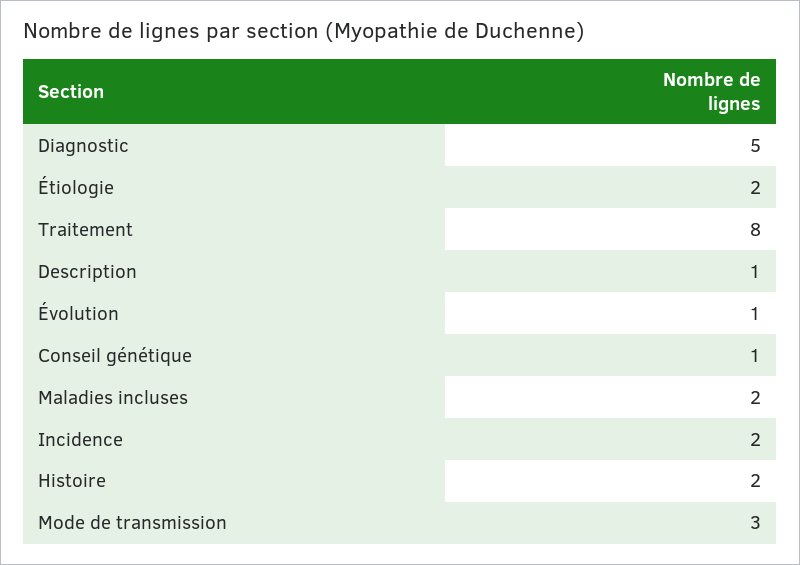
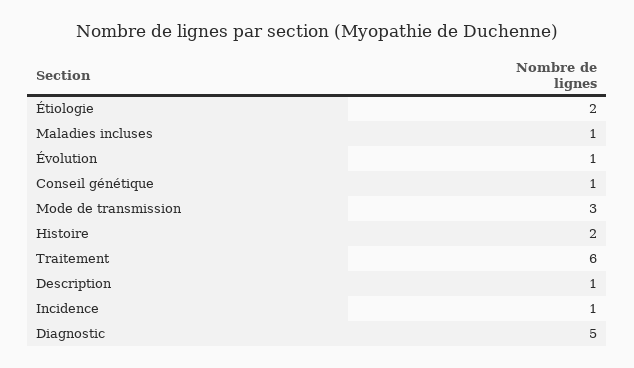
  {
    "Diagnostic": 5,
    "Étiologie": 2,
-   "Traitement": 8,
+   "Traitement": 6,
    "Description": 1,
    "Évolution": 1,
    "Conseil génétique": 1,
-   "Maladies incluses": 2,
+   "Maladies incluses": 1,
-   "Incidence": 2,
+   "Incidence": 1,
    "Histoire": 2,
    "Mode de transmission": 3
  }

